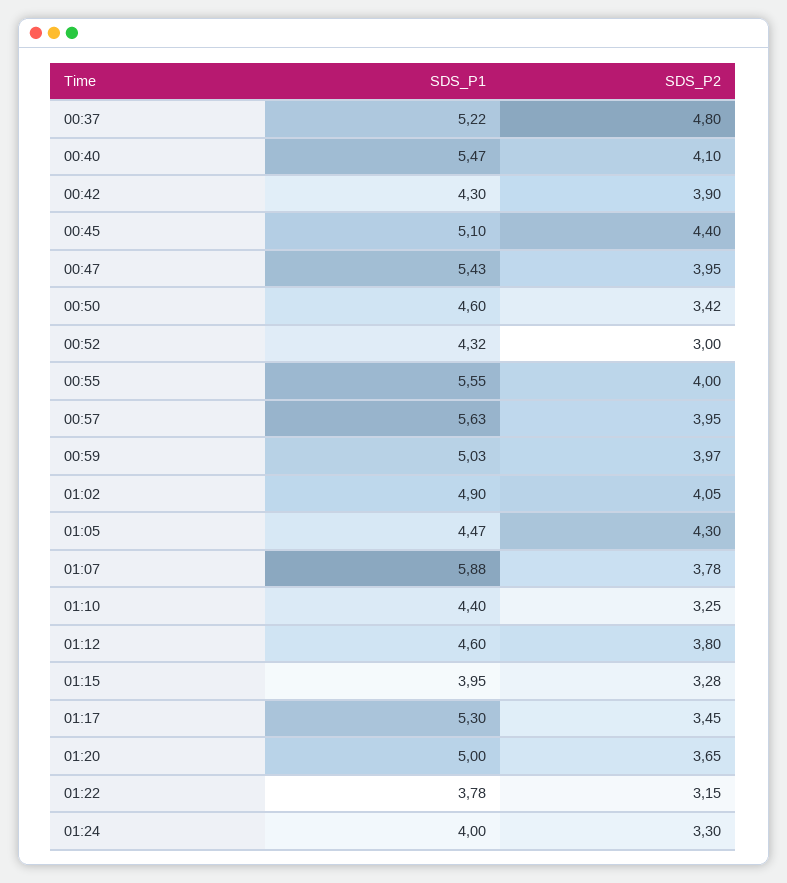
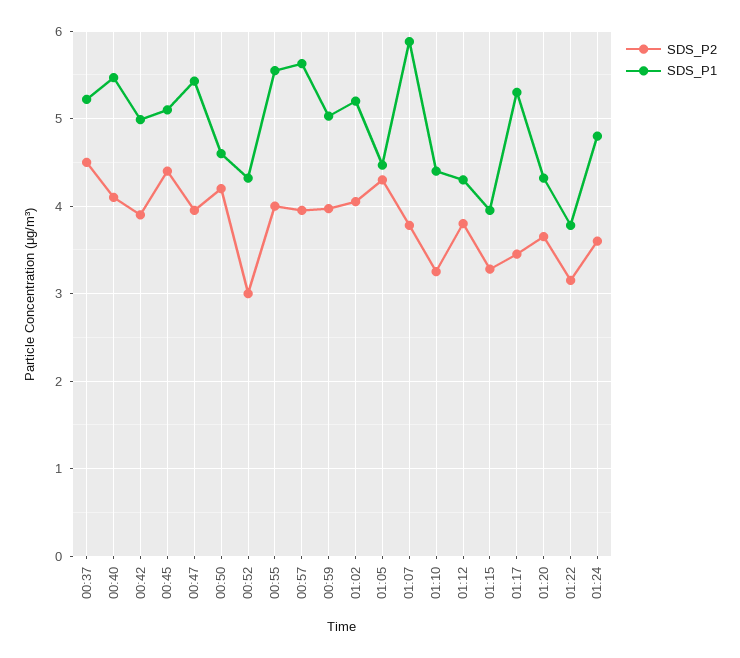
  {
    "SDS_P1": {
      "00:37": 5.22,
      "00:40": 5.47,
-     "00:42": 4.3,
+     "00:42": 5,
      "00:45": 5.1,
      "00:47": 5.43,
      "00:50": 4.6,
      "00:52": 4.32,
      "00:55": 5.55,
      "00:57": 5.63,
      "00:59": 5.03,
-     "01:02": 4.9,
+     "01:02": 5.2,
      "01:05": 4.47,
      "01:07": 5.88,
      "01:10": 4.4,
-     "01:12": 4.6,
+     "01:12": 4.3,
      "01:15": 3.95,
      "01:17": 5.3,
-     "01:20": 5,
+     "01:20": 4.3,
      "01:22": 3.78,
-     "01:24": 4
+     "01:24": 4.8
    },
    "SDS_P2": {
-     "00:37": 4.8,
+     "00:37": 4.5,
      "00:40": 4.1,
      "00:42": 3.9,
      "00:45": 4.4,
      "00:47": 3.95,
-     "00:50": 3.42,
+     "00:50": 4.2,
      "00:52": 3,
      "00:55": 4,
      "00:57": 3.95,
      "00:59": 3.97,
      "01:02": 4.05,
      "01:05": 4.3,
      "01:07": 3.78,
      "01:10": 3.25,
      "01:12": 3.8,
      "01:15": 3.28,
      "01:17": 3.45,
      "01:20": 3.65,
      "01:22": 3.15,
-     "01:24": 3.3
+     "01:24": 3.6
    }
  }

